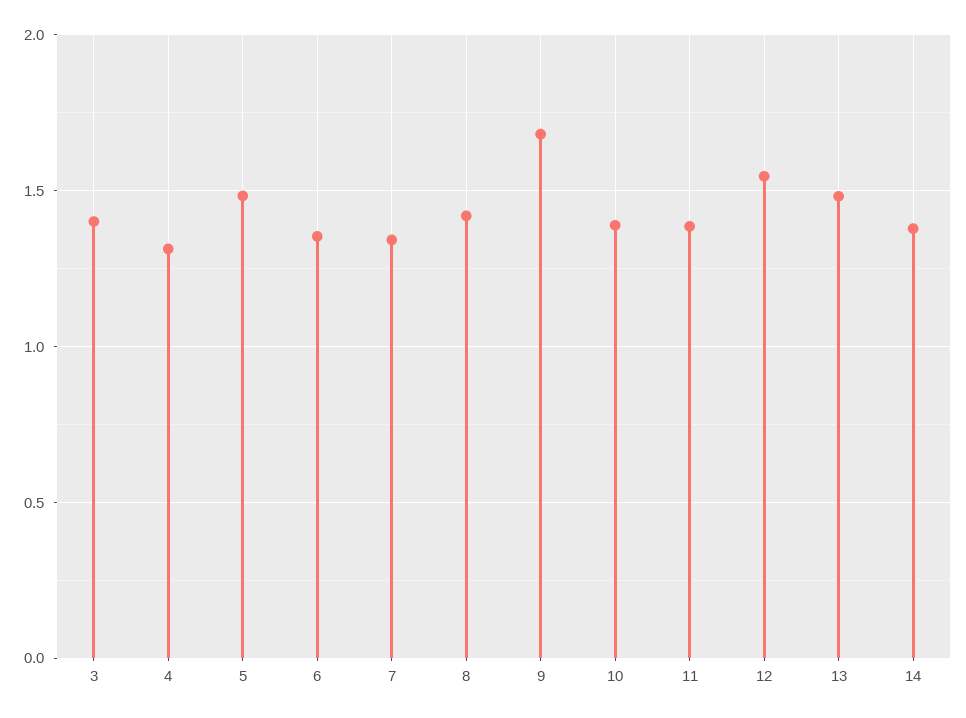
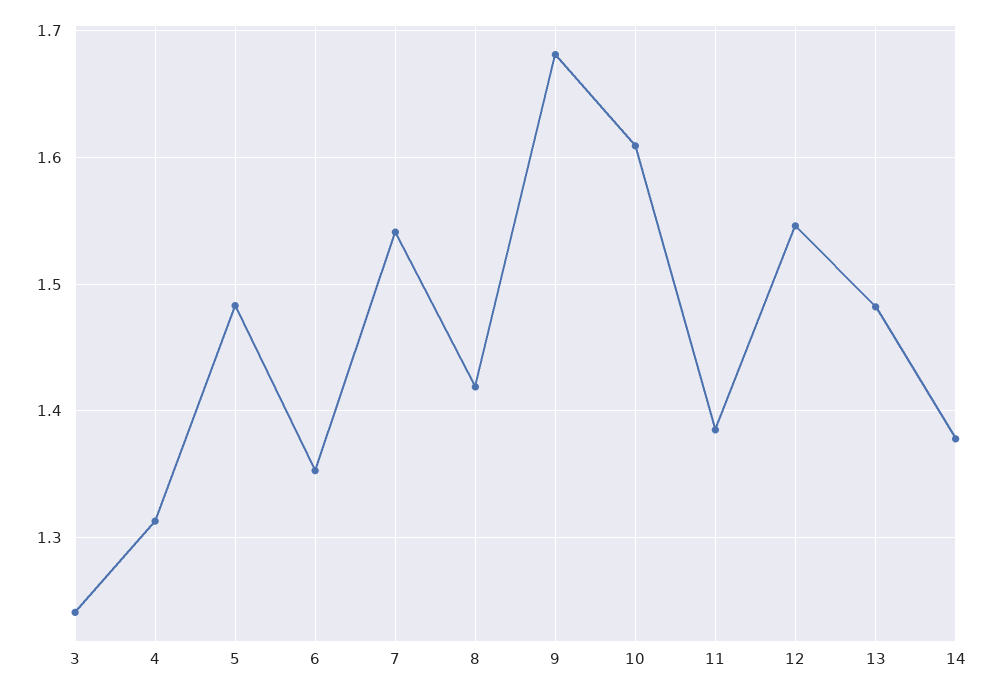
  {
-   "3": 1.4,
+   "3": 1.24,
    "4": 1.31,
    "5": 1.48,
    "6": 1.35,
-   "7": 1.35,
+   "7": 1.54,
    "8": 1.42,
    "9": 1.68,
-   "10": 1.4,
+   "10": 1.61,
    "11": 1.39,
    "12": 1.55,
    "13": 1.48,
    "14": 1.38
  }

